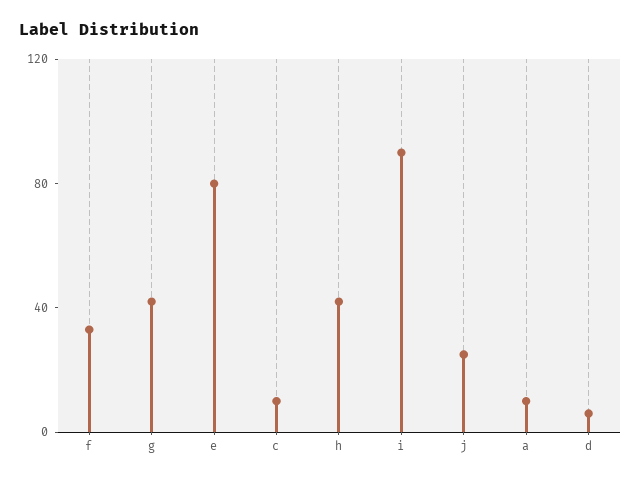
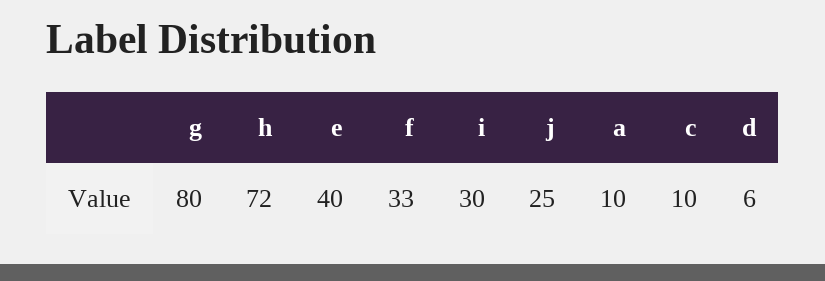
  {
    "f": 33,
-   "g": 40,
+   "g": 80,
-   "e": 80,
+   "e": 40,
    "c": 10,
-   "h": 40,
+   "h": 72,
-   "i": 90,
+   "i": 30,
    "j": 25,
    "a": 10,
    "d": 6
  }

